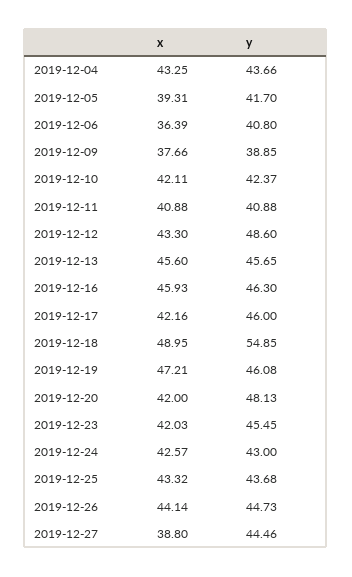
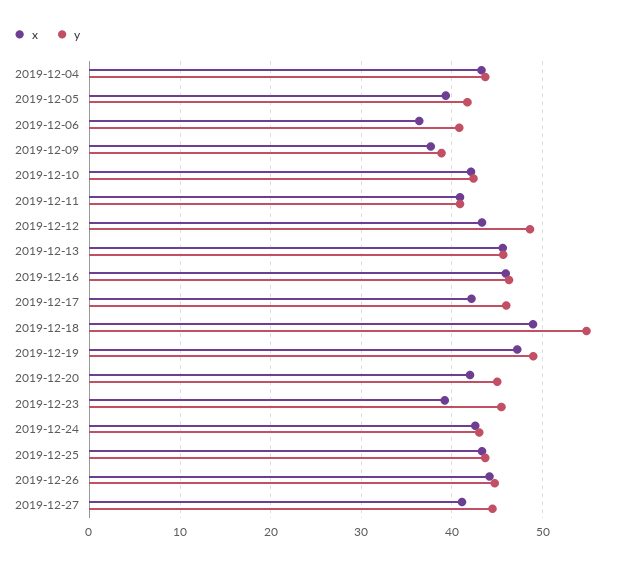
  {
    "x": {
      "2019-12-04": 43.25,
      "2019-12-05": 39.31,
      "2019-12-06": 36.39,
      "2019-12-09": 37.66,
      "2019-12-10": 42.11,
      "2019-12-11": 40.88,
      "2019-12-12": 43.3,
      "2019-12-13": 45.6,
      "2019-12-16": 45.93,
      "2019-12-17": 42.16,
      "2019-12-18": 48.95,
      "2019-12-19": 47.21,
      "2019-12-20": 42,
-     "2019-12-23": 42.03,
+     "2019-12-23": 39,
      "2019-12-24": 42.57,
      "2019-12-25": 43.32,
      "2019-12-26": 44.14,
-     "2019-12-27": 38.8
+     "2019-12-27": 41
    },
    "y": {
      "2019-12-04": 43.66,
      "2019-12-05": 41.7,
      "2019-12-06": 40.8,
      "2019-12-09": 38.85,
      "2019-12-10": 42.37,
      "2019-12-11": 40.88,
      "2019-12-12": 48.6,
      "2019-12-13": 45.65,
      "2019-12-16": 46.3,
      "2019-12-17": 46,
      "2019-12-18": 54.85,
-     "2019-12-19": 46.08,
+     "2019-12-19": 49,
-     "2019-12-20": 48.13,
+     "2019-12-20": 45,
      "2019-12-23": 45.45,
      "2019-12-24": 43,
      "2019-12-25": 43.68,
      "2019-12-26": 44.73,
      "2019-12-27": 44.46
    }
  }

